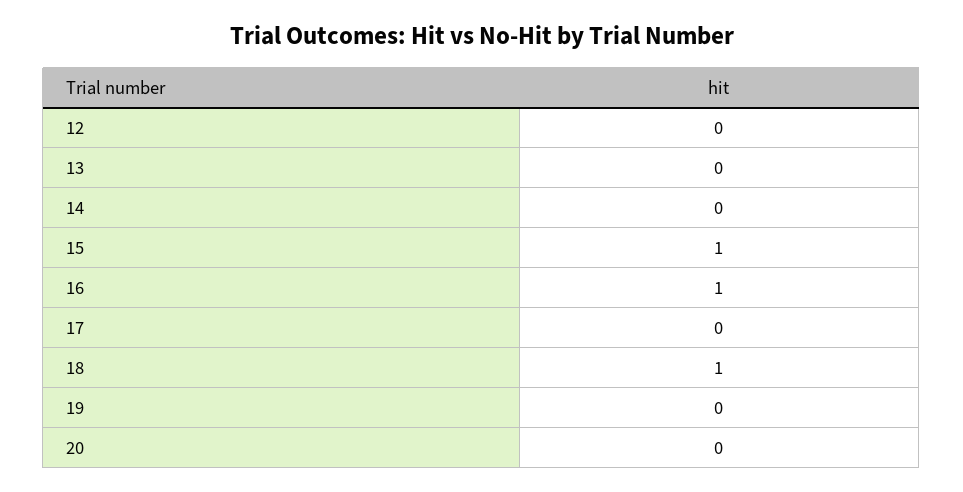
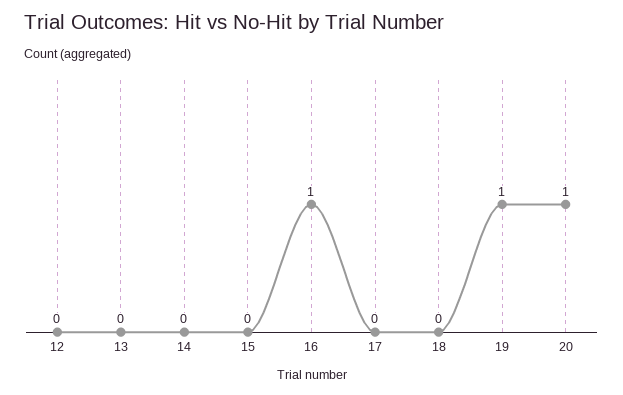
  {
    "12": 0,
    "13": 0,
    "14": 0,
-   "15": 1,
+   "15": 0,
    "16": 1,
    "17": 0,
-   "18": 1,
+   "18": 0,
-   "19": 0,
+   "19": 1,
-   "20": 0
+   "20": 1
  }

